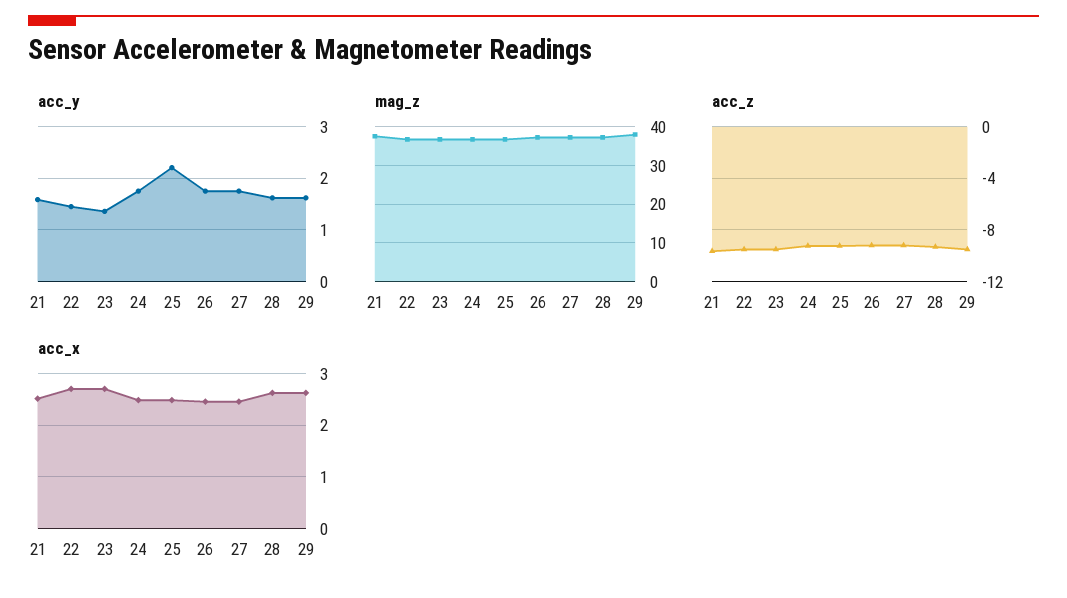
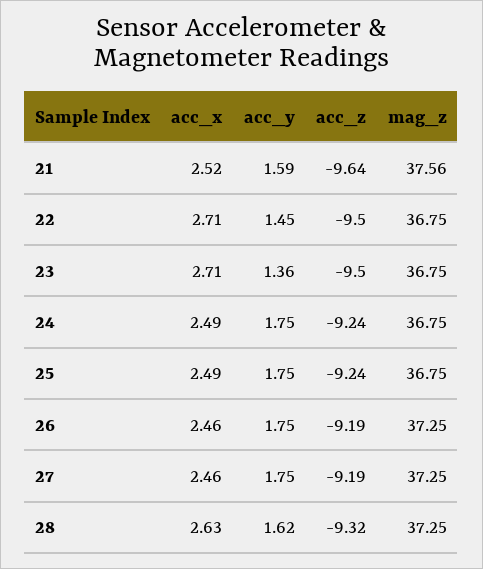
  {
    "acc_y": {
      "21": 1.59,
      "22": 1.45,
      "23": 1.36,
      "24": 1.75,
-     "25": 2.2,
+     "25": 1.75,
      "26": 1.75,
      "27": 1.75,
-     "28": 1.62,
+     "28": 1.62
-     "29": 1.6
    },
    "mag_z": {
      "21": 37.56,
      "22": 36.75,
      "23": 36.75,
      "24": 36.75,
      "25": 36.75,
      "26": 37.25,
      "27": 37.25,
-     "28": 37.25,
+     "28": 37.25
-     "29": 38
    },
    "acc_z": {
      "21": -9.64,
      "22": -9.5,
      "23": -9.5,
      "24": -9.24,
      "25": -9.24,
      "26": -9.19,
      "27": -9.19,
-     "28": -9.32,
+     "28": -9.32
-     "29": -9.5
    },
    "acc_x": {
      "21": 2.52,
      "22": 2.71,
      "23": 2.71,
      "24": 2.49,
      "25": 2.49,
      "26": 2.46,
      "27": 2.46,
-     "28": 2.63,
+     "28": 2.63
-     "29": 2.6
    }
  }

